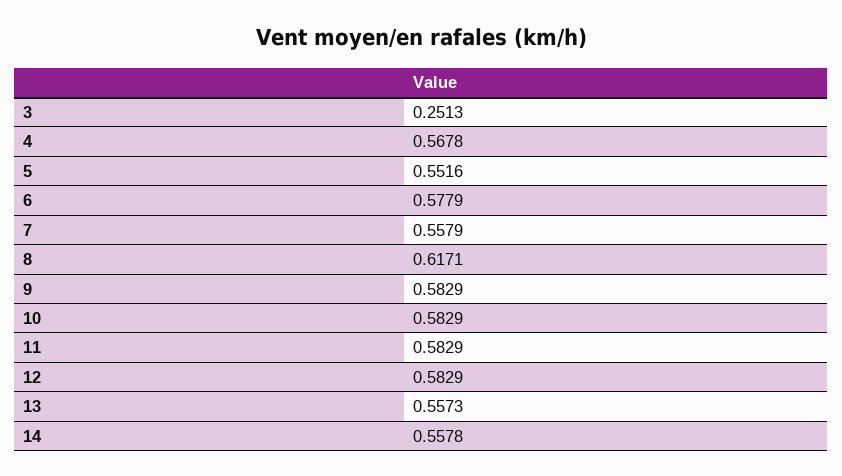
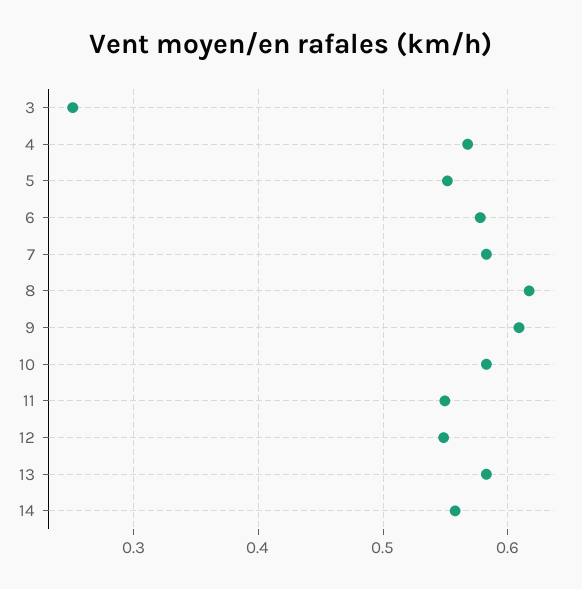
  {
    "3": 0.2513,
    "4": 0.5678,
    "5": 0.5516,
    "6": 0.5779,
-   "7": 0.5579,
+   "7": 0.58,
    "8": 0.6171,
-   "9": 0.5829,
+   "9": 0.61,
    "10": 0.5829,
-   "11": 0.5829,
+   "11": 0.55,
-   "12": 0.5829,
+   "12": 0.55,
-   "13": 0.5573,
+   "13": 0.58,
    "14": 0.5578
  }

